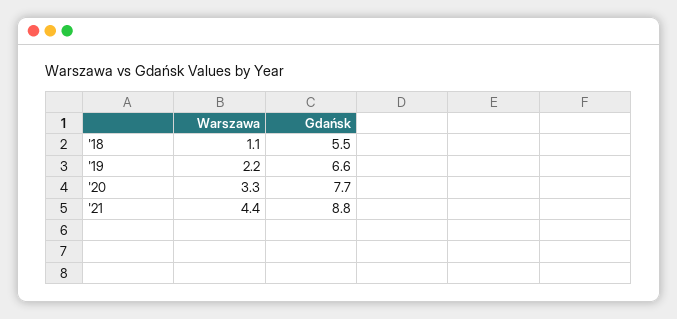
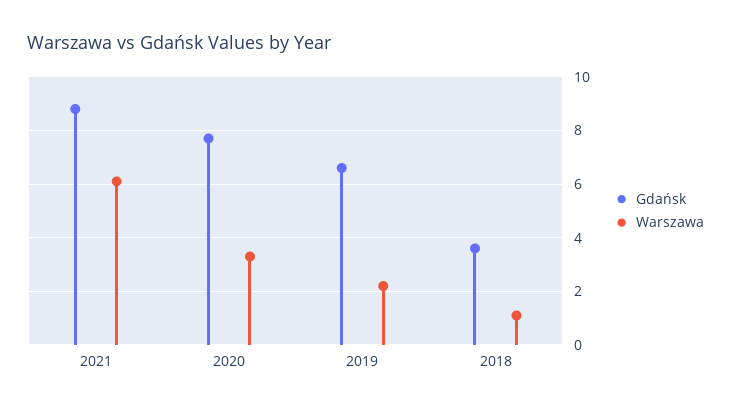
  {
    "Warszawa": {
      "'18": 1.1,
      "'19": 2.2,
      "'20": 3.3,
-     "'21": 4.4
+     "'21": 6
    },
    "Gdańsk": {
-     "'18": 5.5,
+     "'18": 3.5,
      "'19": 6.6,
      "'20": 7.7,
      "'21": 8.8
    }
  }

